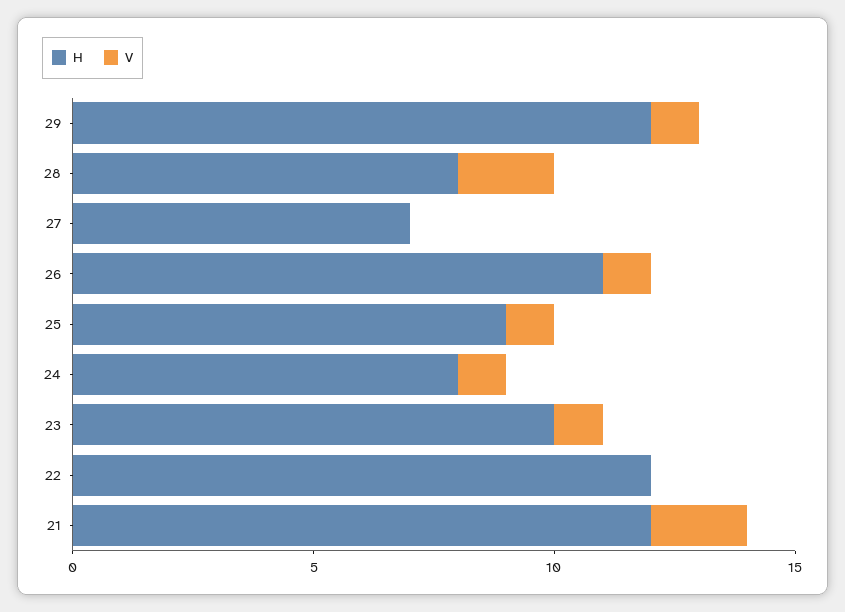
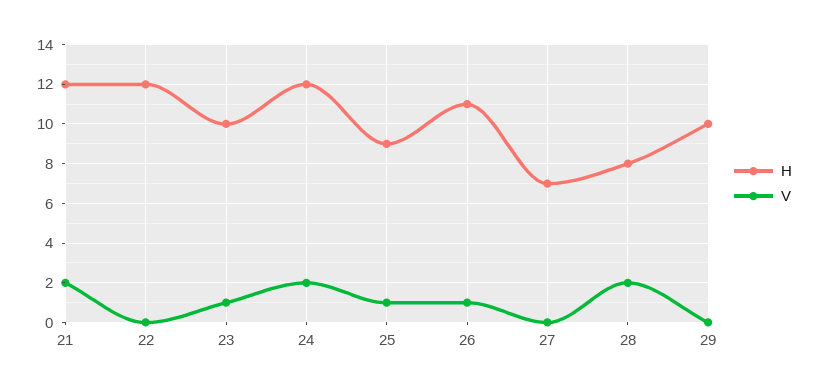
  {
    "H": {
-     "29": 12,
+     "29": 10,
      "28": 8,
      "27": 7,
      "26": 11,
      "25": 9,
-     "24": 8,
+     "24": 12,
      "23": 10,
      "22": 12,
      "21": 12
    },
    "V": {
-     "29": 1,
+     "29": 0,
      "28": 2,
      "27": 0,
      "26": 1,
      "25": 1,
-     "24": 1,
+     "24": 2,
      "23": 1,
      "22": 0,
      "21": 2
    }
  }

